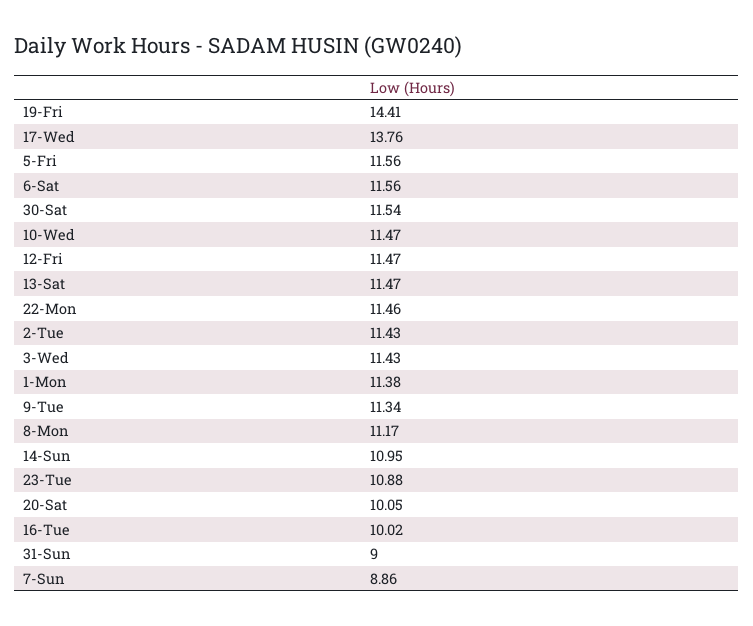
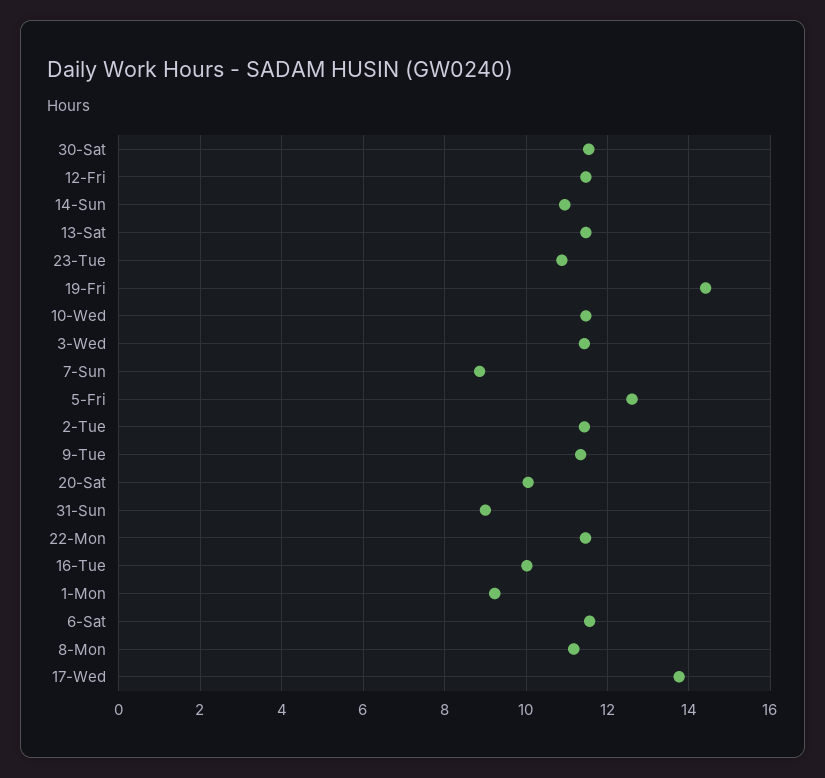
  {
    "19-Fri": 14.41,
    "17-Wed": 13.76,
-   "5-Fri": 11.56,
+   "5-Fri": 12.6,
    "6-Sat": 11.56,
    "30-Sat": 11.54,
    "10-Wed": 11.47,
    "12-Fri": 11.47,
    "13-Sat": 11.47,
    "22-Mon": 11.46,
    "2-Tue": 11.43,
    "3-Wed": 11.43,
-   "1-Mon": 11.38,
+   "1-Mon": 9.2,
    "9-Tue": 11.34,
    "8-Mon": 11.17,
    "14-Sun": 10.95,
    "23-Tue": 10.88,
    "20-Sat": 10.05,
    "16-Tue": 10.02,
    "31-Sun": 9,
    "7-Sun": 8.86
  }

